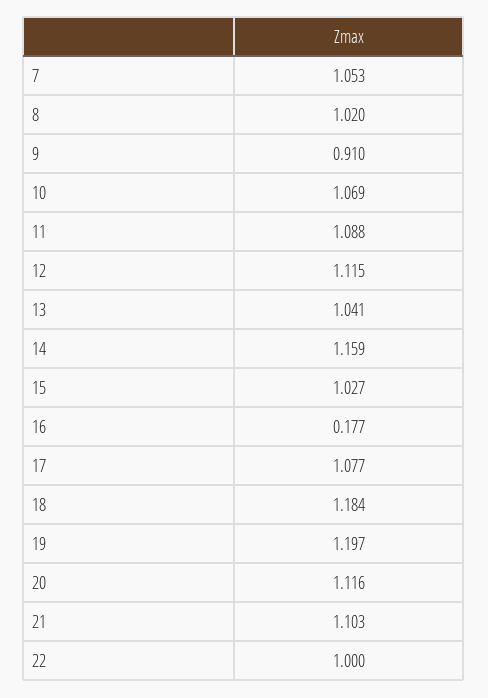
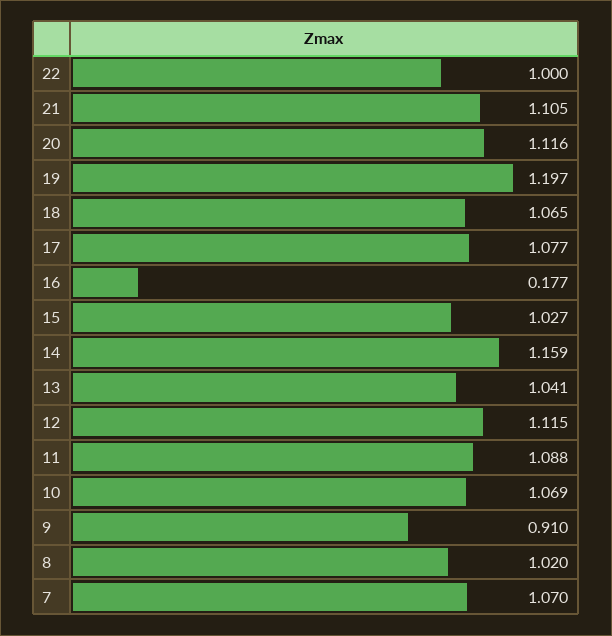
  {
-   "7": 1.053,
+   "7": 1.07,
    "8": 1.02,
    "9": 0.91,
    "10": 1.069,
    "11": 1.088,
    "12": 1.115,
    "13": 1.041,
    "14": 1.159,
    "15": 1.027,
    "16": 0.177,
    "17": 1.077,
-   "18": 1.184,
+   "18": 1.065,
    "19": 1.197,
    "20": 1.116,
-   "21": 1.103,
+   "21": 1.105,
    "22": 1
  }

